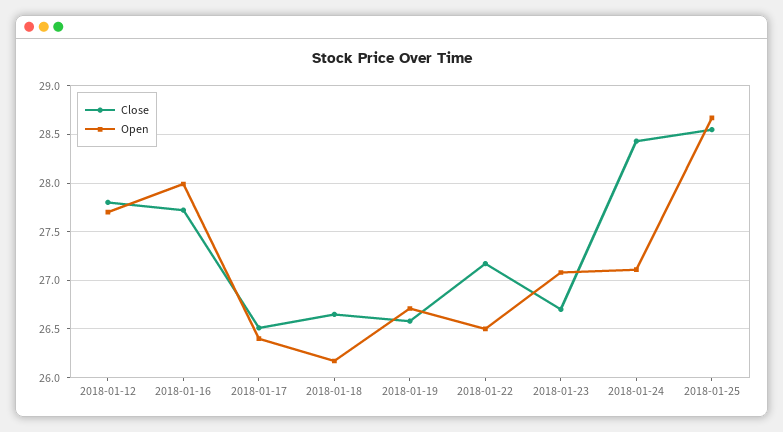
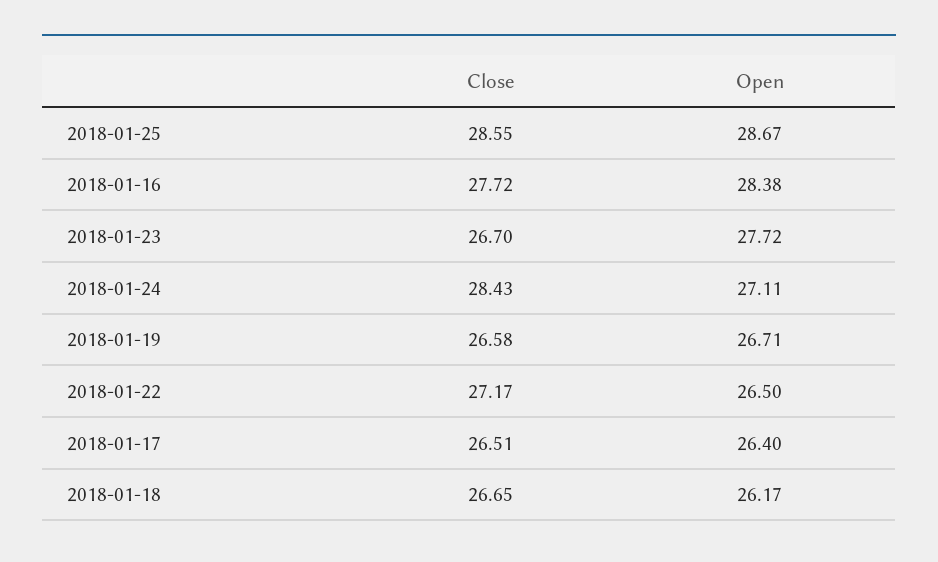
  {
    "Close": {
-     "2018-01-12": 27.8,
      "2018-01-16": 27.72,
      "2018-01-17": 26.51,
      "2018-01-18": 26.65,
      "2018-01-19": 26.58,
      "2018-01-22": 27.17,
      "2018-01-23": 26.7,
      "2018-01-24": 28.43,
      "2018-01-25": 28.55
    },
    "Open": {
-     "2018-01-12": 27.7,
-     "2018-01-16": 28,
+     "2018-01-16": 28.38,
      "2018-01-17": 26.4,
      "2018-01-18": 26.17,
      "2018-01-19": 26.71,
      "2018-01-22": 26.5,
-     "2018-01-23": 27.1,
+     "2018-01-23": 27.72,
      "2018-01-24": 27.11,
      "2018-01-25": 28.67
    }
  }

